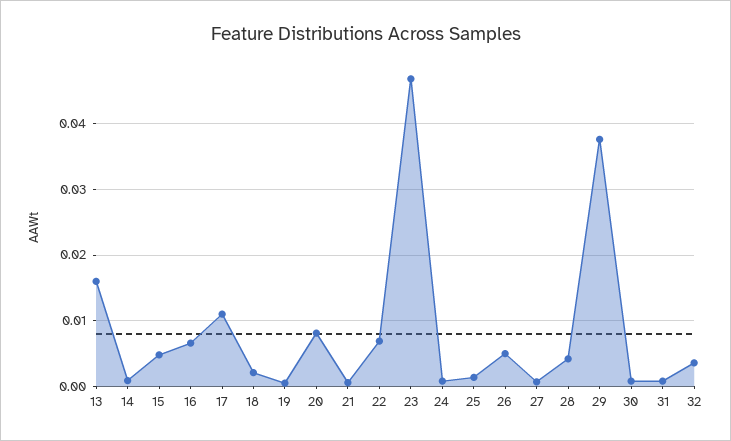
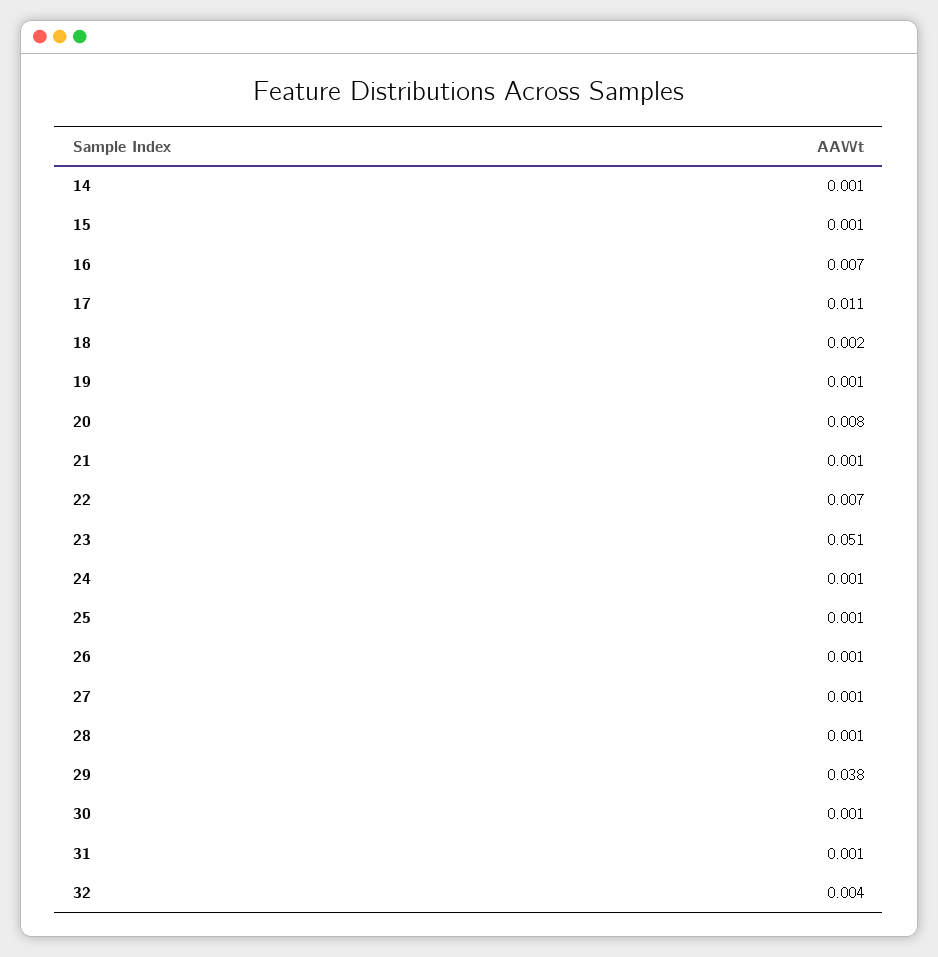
  {
-   "13": 0.016,
    "14": 0.001,
-   "15": 0.005,
+   "15": 0.001,
    "16": 0.007,
    "17": 0.011,
    "18": 0.002,
    "19": 0.001,
    "20": 0.008,
    "21": 0.001,
    "22": 0.007,
-   "23": 0.047,
+   "23": 0.051,
    "24": 0.001,
    "25": 0.001,
-   "26": 0.005,
+   "26": 0.001,
    "27": 0.001,
-   "28": 0.004,
+   "28": 0.001,
    "29": 0.038,
    "30": 0.001,
    "31": 0.001,
    "32": 0.004
  }

